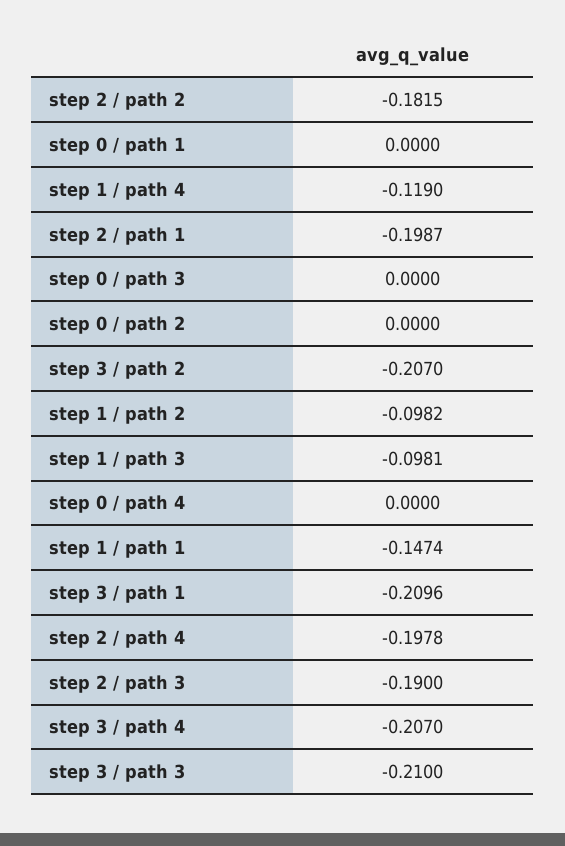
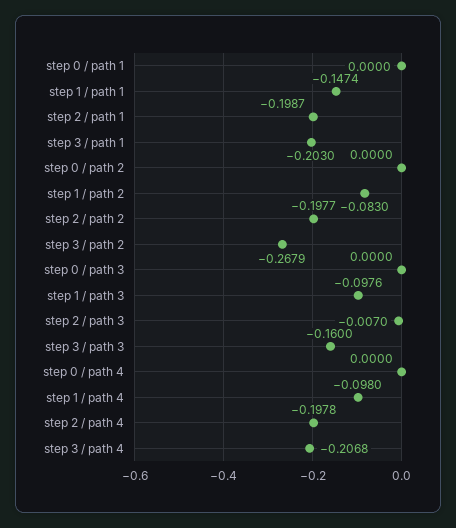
  {
-   "step 2 / path 2": -0.1815,
+   "step 2 / path 2": -0.1977,
    "step 0 / path 1": 0,
-   "step 1 / path 4": -0.119,
+   "step 1 / path 4": -0.098,
    "step 2 / path 1": -0.1987,
    "step 0 / path 3": 0,
    "step 0 / path 2": 0,
-   "step 3 / path 2": -0.207,
+   "step 3 / path 2": -0.2679,
-   "step 1 / path 2": -0.0982,
+   "step 1 / path 2": -0.083,
-   "step 1 / path 3": -0.0981,
+   "step 1 / path 3": -0.0976,
    "step 0 / path 4": 0,
    "step 1 / path 1": -0.1474,
-   "step 3 / path 1": -0.2096,
+   "step 3 / path 1": -0.203,
    "step 2 / path 4": -0.1978,
-   "step 2 / path 3": -0.19,
+   "step 2 / path 3": -0.007,
-   "step 3 / path 4": -0.207,
+   "step 3 / path 4": -0.2068,
-   "step 3 / path 3": -0.21
+   "step 3 / path 3": -0.16
  }

